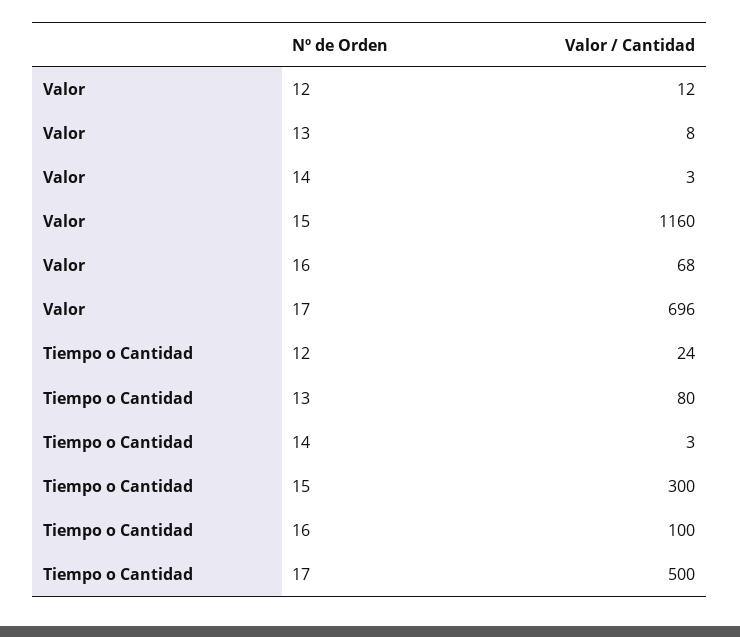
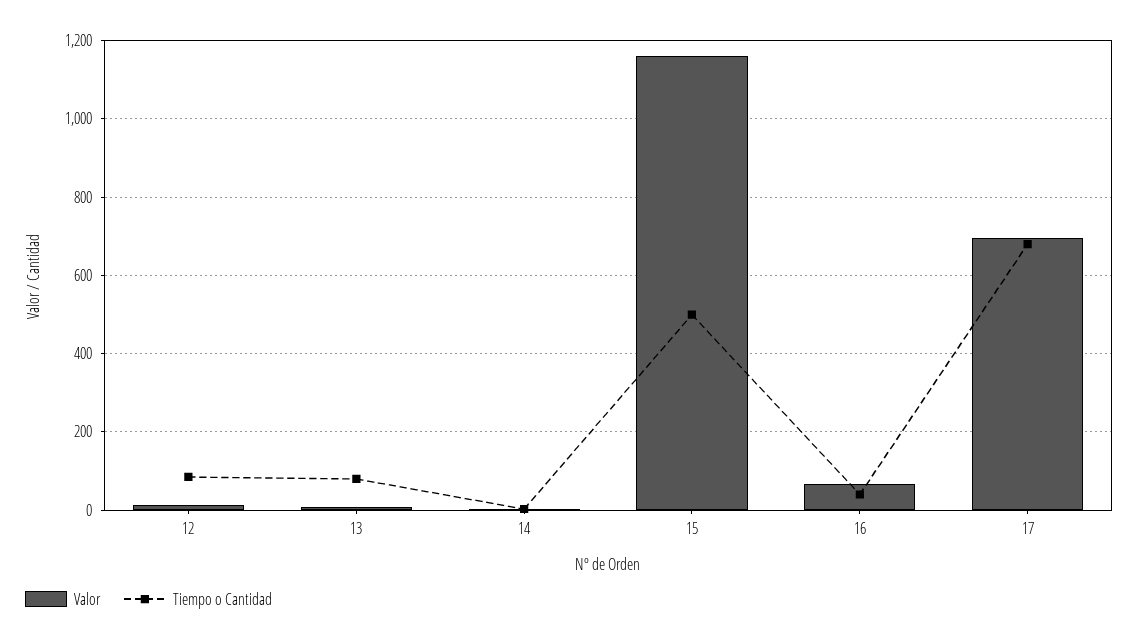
  {
    "Valor": {
      "12": 12,
      "13": 8,
      "14": 3,
      "15": 1160,
      "16": 68,
      "17": 696
    },
    "Tiempo o Cantidad": {
-     "12": 24,
+     "12": 80,
      "13": 80,
      "14": 3,
-     "15": 300,
+     "15": 500,
-     "16": 100,
+     "16": 40,
-     "17": 500
+     "17": 680
    }
  }

